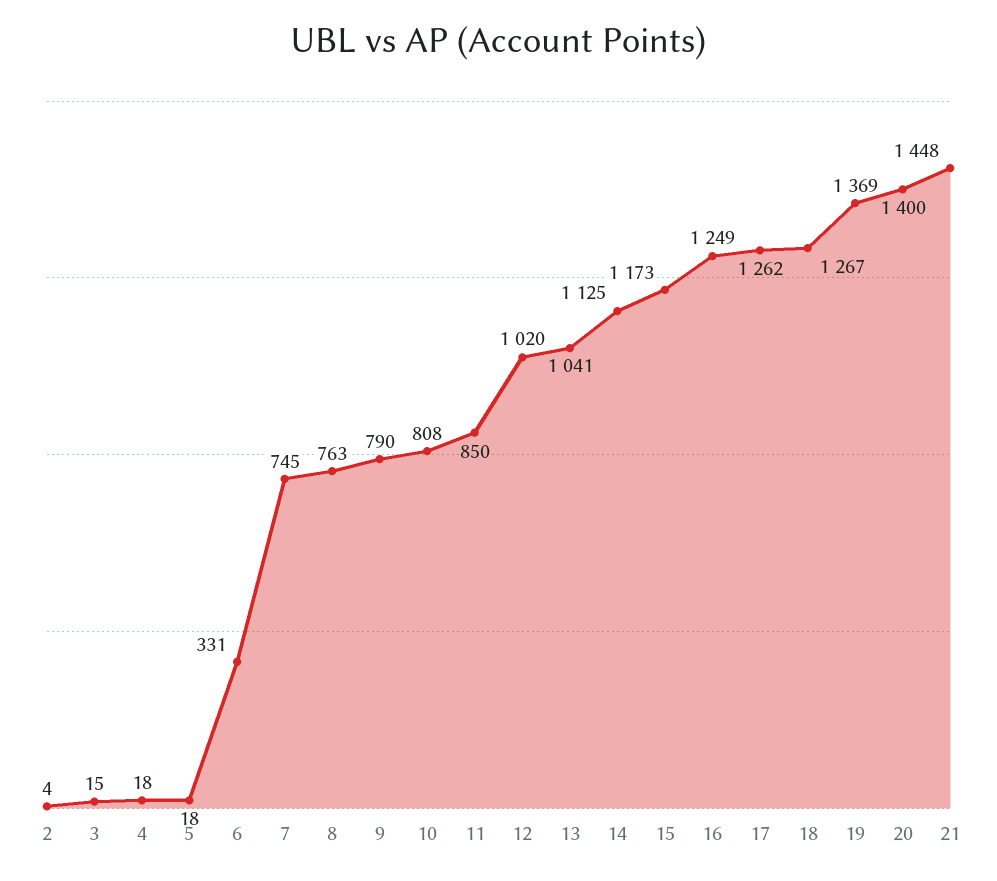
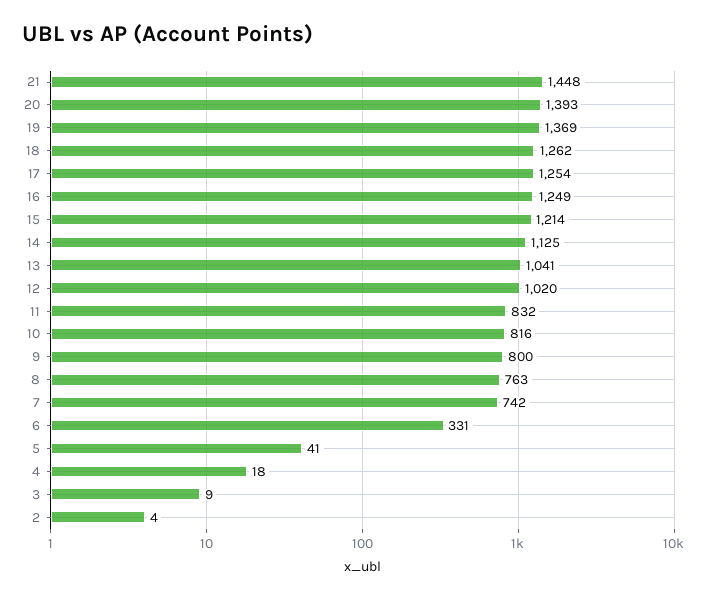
  {
    "2": 4,
-   "3": 15,
+   "3": 9,
    "4": 18,
-   "5": 18,
+   "5": 41,
    "6": 331,
-   "7": 745,
+   "7": 742,
    "8": 763,
-   "9": 790,
+   "9": 800,
-   "10": 808,
+   "10": 816,
-   "11": 850,
+   "11": 832,
    "12": 1020,
    "13": 1041,
    "14": 1125,
-   "15": 1173,
+   "15": 1214,
    "16": 1249,
-   "17": 1262,
+   "17": 1254,
-   "18": 1267,
+   "18": 1262,
    "19": 1369,
-   "20": 1400,
+   "20": 1393,
    "21": 1448
  }

